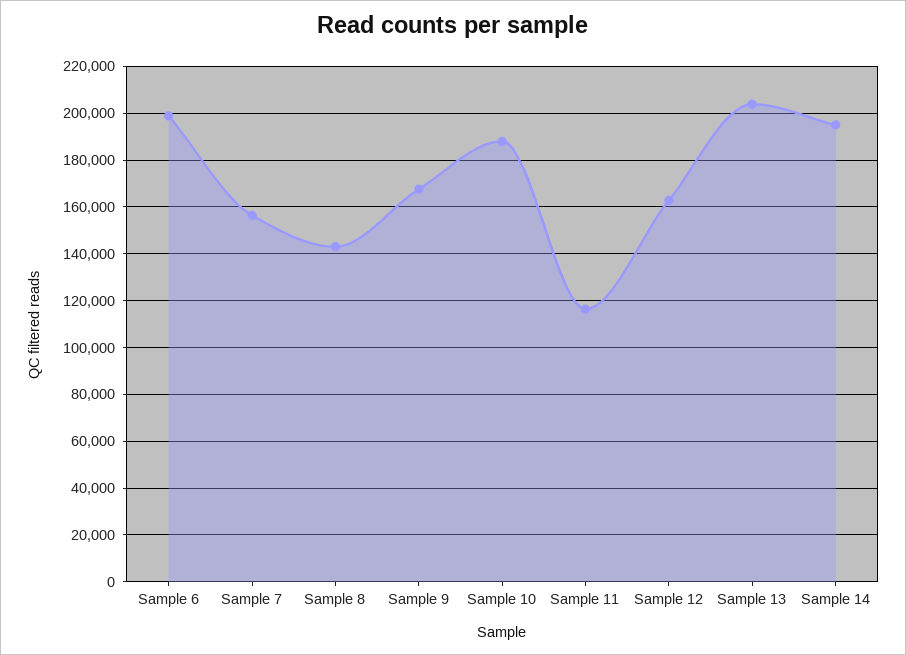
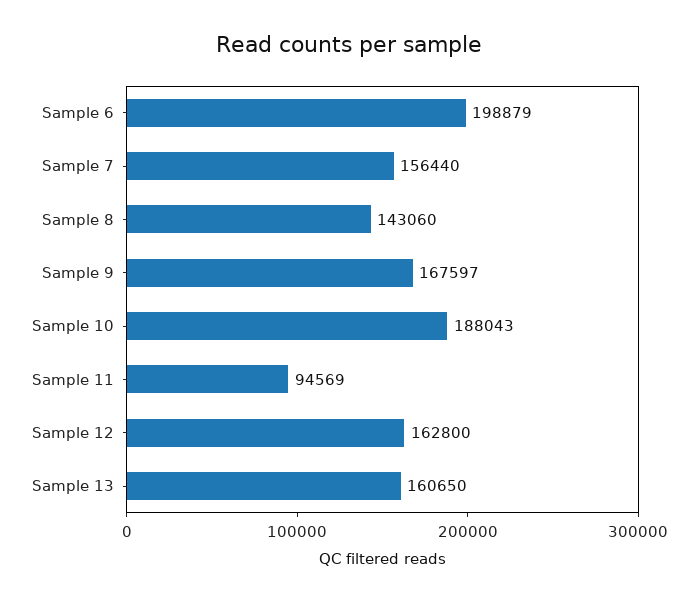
  {
    "Sample 6": 198879,
    "Sample 7": 156440,
    "Sample 8": 143060,
    "Sample 9": 167597,
    "Sample 10": 188043,
-   "Sample 11": 115000,
+   "Sample 11": 94569,
    "Sample 12": 162800,
-   "Sample 13": 205000,
+   "Sample 13": 160650
-   "Sample 14": 195000
  }

